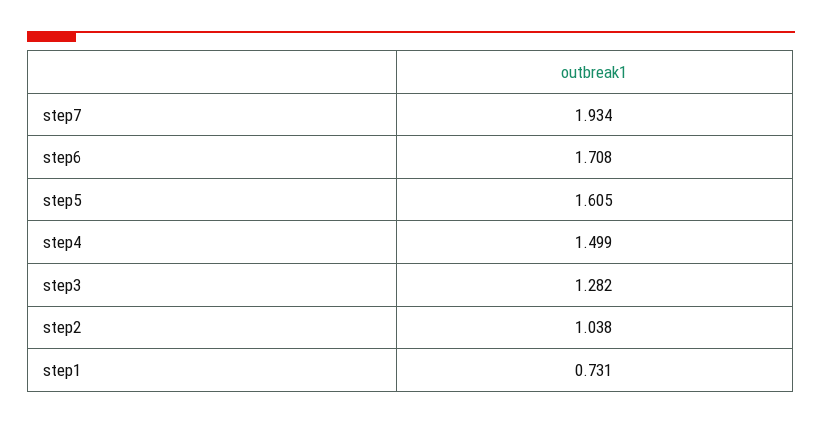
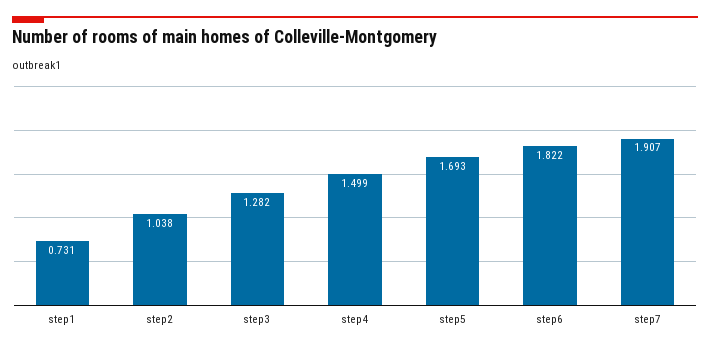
  {
-   "step7": 1.934,
+   "step7": 1.907,
-   "step6": 1.708,
+   "step6": 1.822,
-   "step5": 1.605,
+   "step5": 1.693,
    "step4": 1.499,
    "step3": 1.282,
    "step2": 1.038,
    "step1": 0.731
  }

